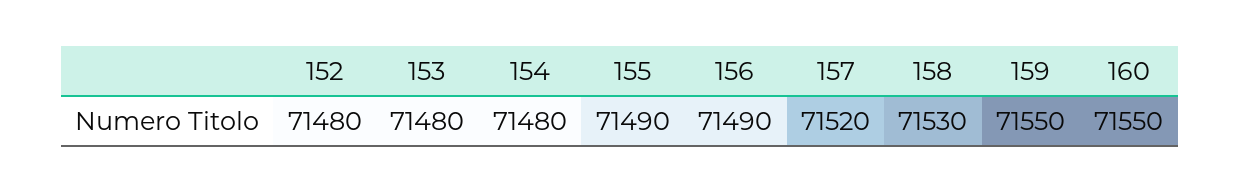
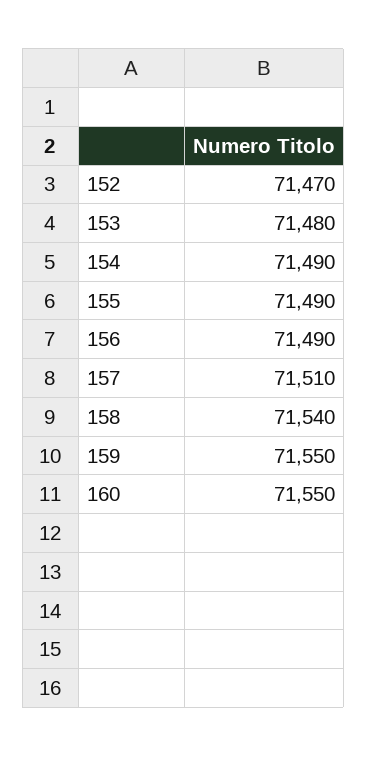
  {
-   "152": 71480,
+   "152": 71470,
    "153": 71480,
-   "154": 71480,
+   "154": 71490,
    "155": 71490,
    "156": 71490,
-   "157": 71520,
+   "157": 71510,
-   "158": 71530,
+   "158": 71540,
    "159": 71550,
    "160": 71550
  }

